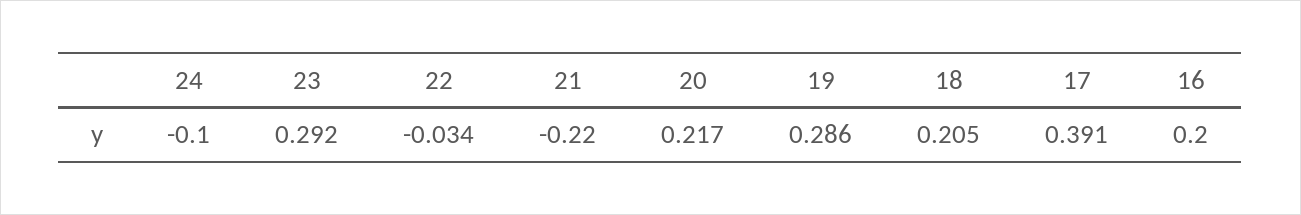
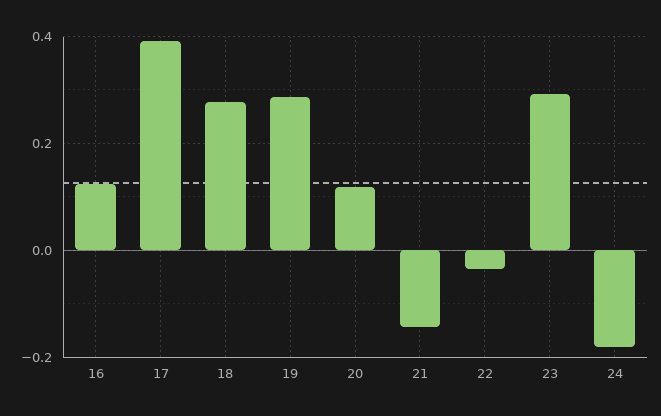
  {
-   "24": -0.1,
+   "24": -0.18,
    "23": 0.292,
    "22": -0.034,
-   "21": -0.22,
+   "21": -0.14,
-   "20": 0.217,
+   "20": 0.12,
    "19": 0.286,
-   "18": 0.205,
+   "18": 0.28,
    "17": 0.391,
-   "16": 0.2
+   "16": 0.12
  }

